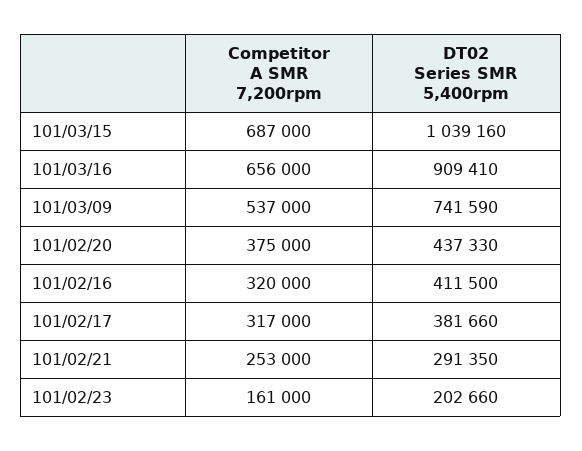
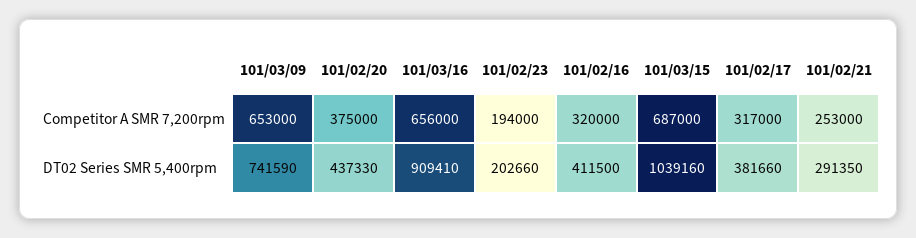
  {
    "Competitor A SMR 7,200rpm": {
      "101/03/15": 687000,
      "101/03/16": 656000,
-     "101/03/09": 537000,
+     "101/03/09": 653000,
      "101/02/20": 375000,
      "101/02/16": 320000,
      "101/02/17": 317000,
      "101/02/21": 253000,
-     "101/02/23": 161000
+     "101/02/23": 194000
    },
    "DT02 Series SMR 5,400rpm": {
      "101/03/15": 1039160,
      "101/03/16": 909410,
      "101/03/09": 741590,
      "101/02/20": 437330,
      "101/02/16": 411500,
      "101/02/17": 381660,
      "101/02/21": 291350,
      "101/02/23": 202660
    }
  }

